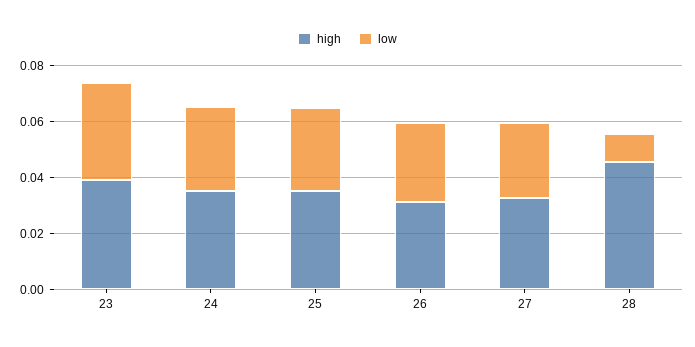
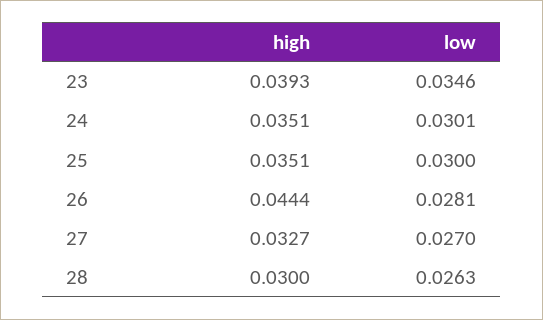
  {
    "high": {
      "23": 0.0393,
      "24": 0.0351,
      "25": 0.0351,
-     "26": 0.03,
+     "26": 0.0444,
      "27": 0.0327,
-     "28": 0.045
+     "28": 0.03
    },
    "low": {
      "23": 0.0346,
      "24": 0.0301,
      "25": 0.03,
      "26": 0.0281,
      "27": 0.027,
-     "28": 0.01
+     "28": 0.0263
    }
  }

